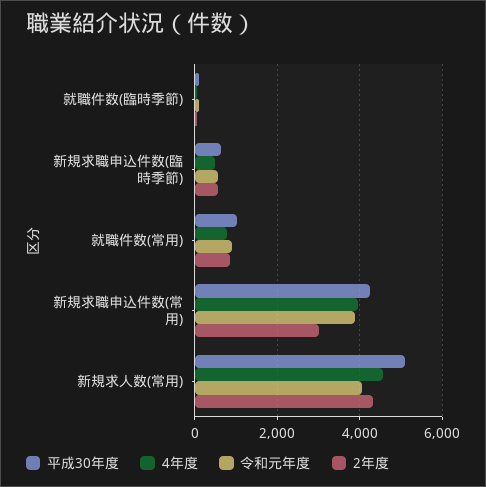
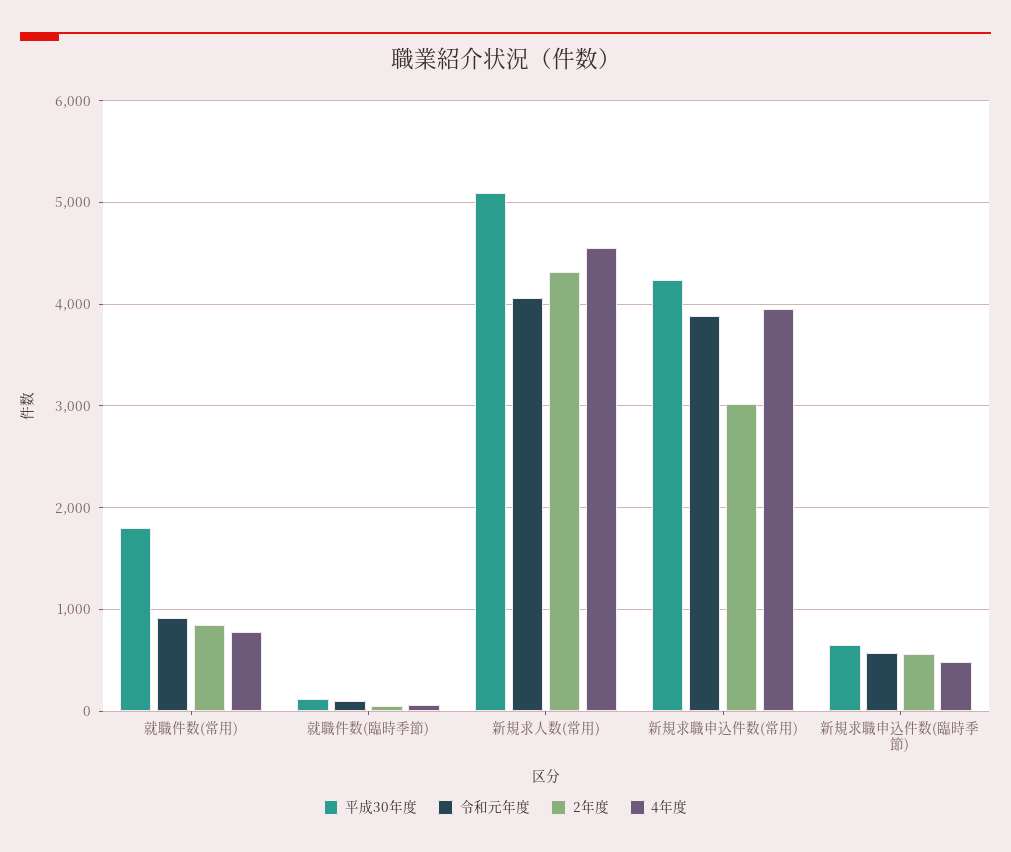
  {
    "平成30年度": {
      "就職件数(臨時季節)": 100,
      "新規求職申込件数(臨時季節)": 600,
-     "就職件数(常用)": 1000,
+     "就職件数(常用)": 1800,
      "新規求職申込件数(常用)": 4200,
      "新規求人数(常用)": 5100
    },
    "4年度": {
      "就職件数(臨時季節)": 100,
      "新規求職申込件数(臨時季節)": 500,
      "就職件数(常用)": 800,
      "新規求職申込件数(常用)": 4000,
      "新規求人数(常用)": 4600
    },
    "令和元年度": {
      "就職件数(臨時季節)": 100,
      "新規求職申込件数(臨時季節)": 600,
      "就職件数(常用)": 900,
      "新規求職申込件数(常用)": 3900,
      "新規求人数(常用)": 4100
    },
    "2年度": {
      "就職件数(臨時季節)": 0,
      "新規求職申込件数(臨時季節)": 600,
      "就職件数(常用)": 900,
      "新規求職申込件数(常用)": 3000,
      "新規求人数(常用)": 4300
    }
  }

